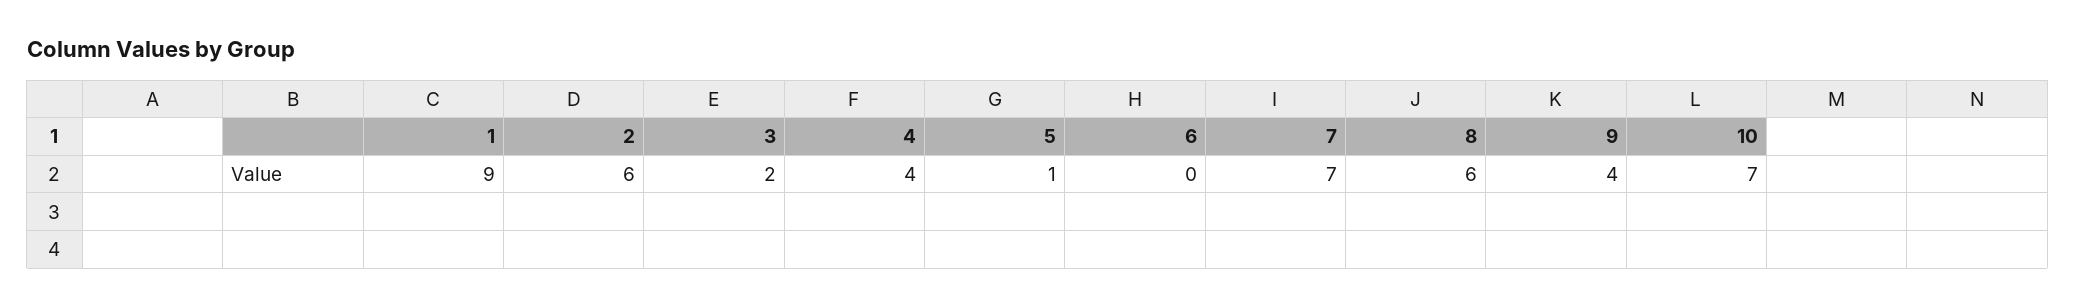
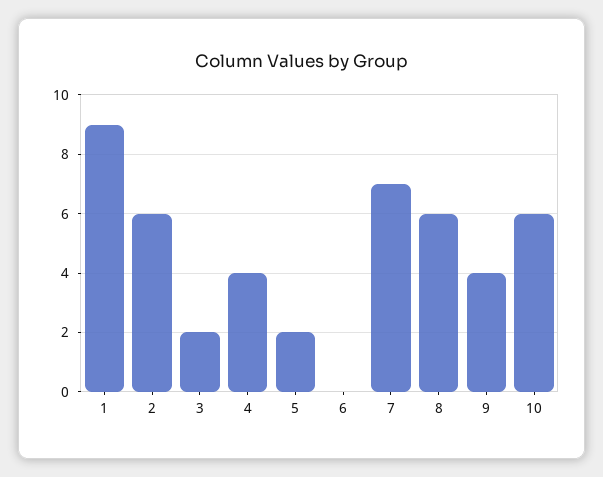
  {
    "1": 9,
    "2": 6,
    "3": 2,
    "4": 4,
-   "5": 1,
+   "5": 2,
    "6": 0,
    "7": 7,
    "8": 6,
    "9": 4,
-   "10": 7
+   "10": 6
  }

